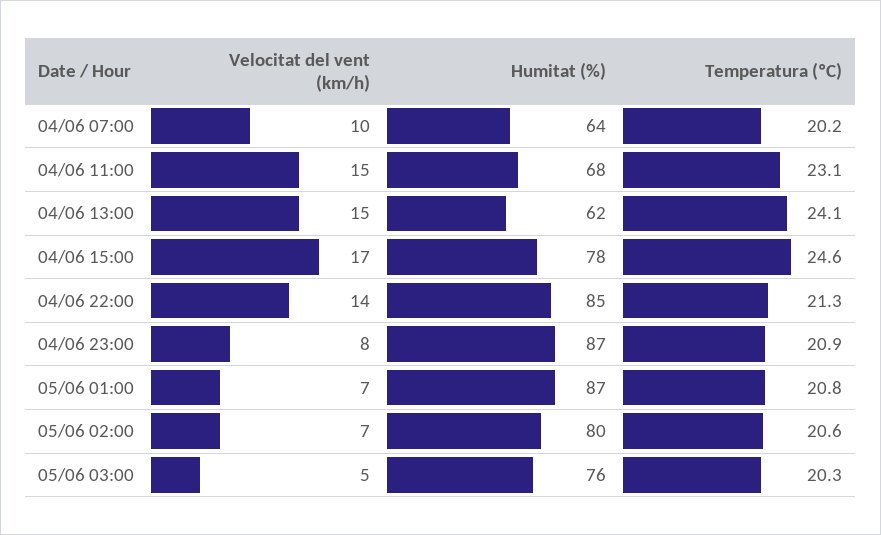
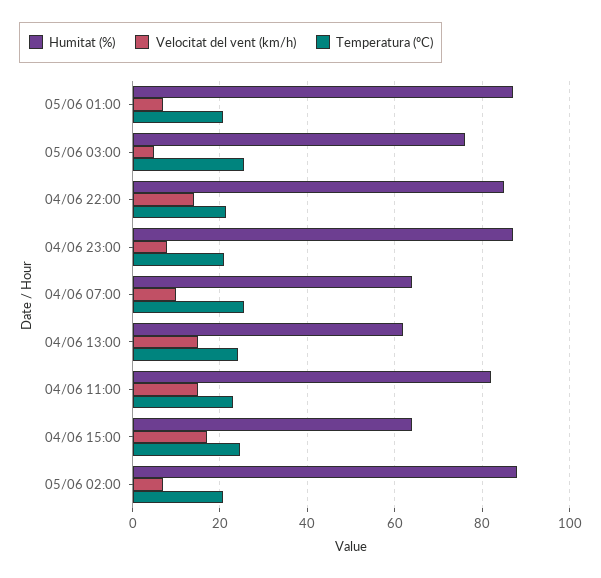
  {
    "Velocitat del vent (km/h)": {
      "04/06 07:00": 10,
      "04/06 11:00": 15,
      "04/06 13:00": 15,
      "04/06 15:00": 17,
      "04/06 22:00": 14,
      "04/06 23:00": 8,
      "05/06 01:00": 7,
      "05/06 02:00": 7,
      "05/06 03:00": 5
    },
    "Humitat (%)": {
      "04/06 07:00": 64,
-     "04/06 11:00": 68,
+     "04/06 11:00": 82,
      "04/06 13:00": 62,
-     "04/06 15:00": 78,
+     "04/06 15:00": 64,
      "04/06 22:00": 85,
      "04/06 23:00": 87,
      "05/06 01:00": 87,
-     "05/06 02:00": 80,
+     "05/06 02:00": 88,
      "05/06 03:00": 76
    },
    "Temperatura (ºC)": {
-     "04/06 07:00": 20.2,
+     "04/06 07:00": 26,
      "04/06 11:00": 23.1,
      "04/06 13:00": 24.1,
      "04/06 15:00": 24.6,
      "04/06 22:00": 21.3,
      "04/06 23:00": 20.9,
      "05/06 01:00": 20.8,
      "05/06 02:00": 20.6,
-     "05/06 03:00": 20.3
+     "05/06 03:00": 26
    }
  }

